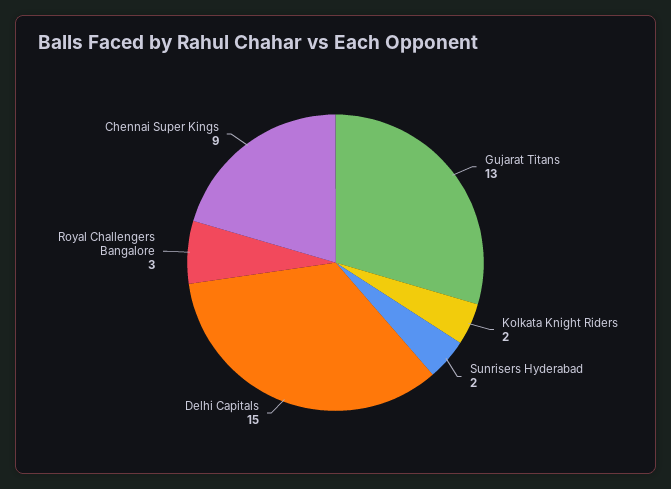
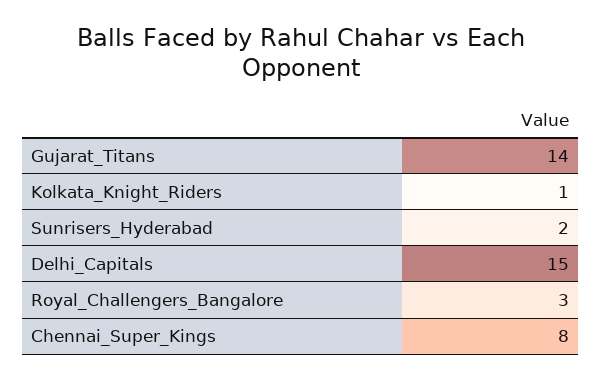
  {
-   "Gujarat Titans": 13,
+   "Gujarat Titans": 14,
-   "Kolkata Knight Riders": 2,
+   "Kolkata Knight Riders": 1,
    "Sunrisers Hyderabad": 2,
    "Delhi Capitals": 15,
    "Royal Challengers Bangalore": 3,
-   "Chennai Super Kings": 9
+   "Chennai Super Kings": 8
  }

